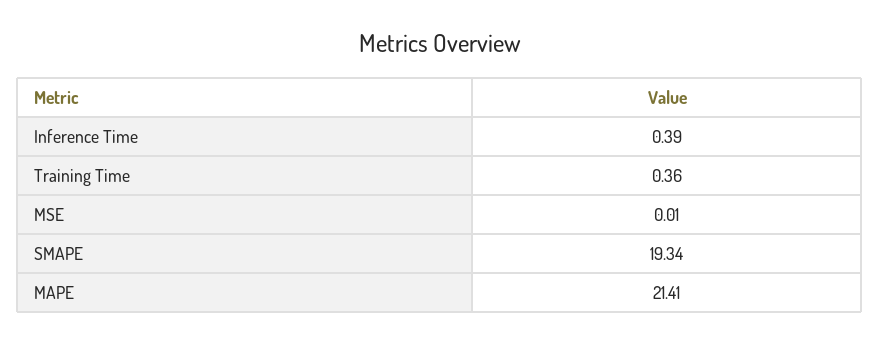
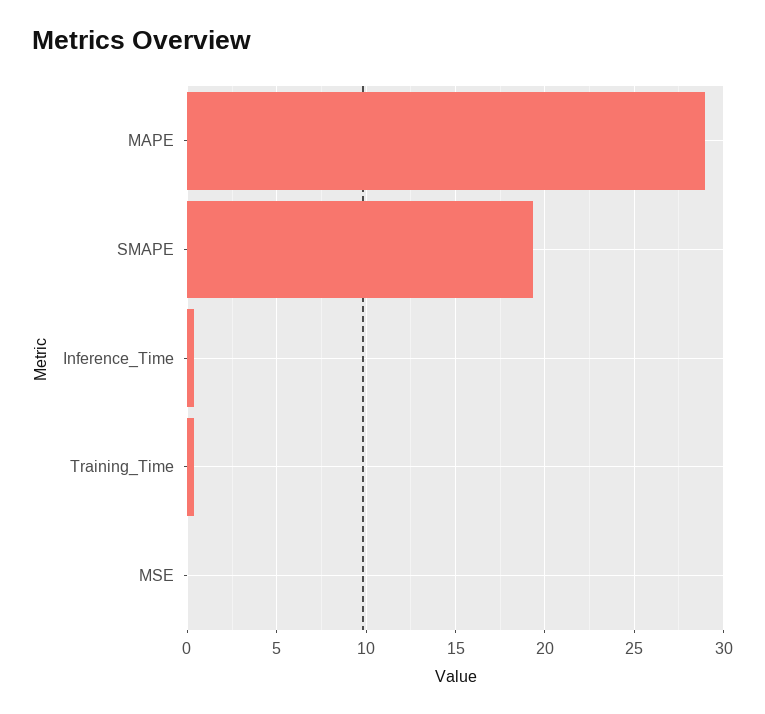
  {
    "Inference Time": 0.39,
    "Training Time": 0.36,
    "MSE": 0.01,
    "SMAPE": 19.34,
-   "MAPE": 21.41
+   "MAPE": 29
  }

